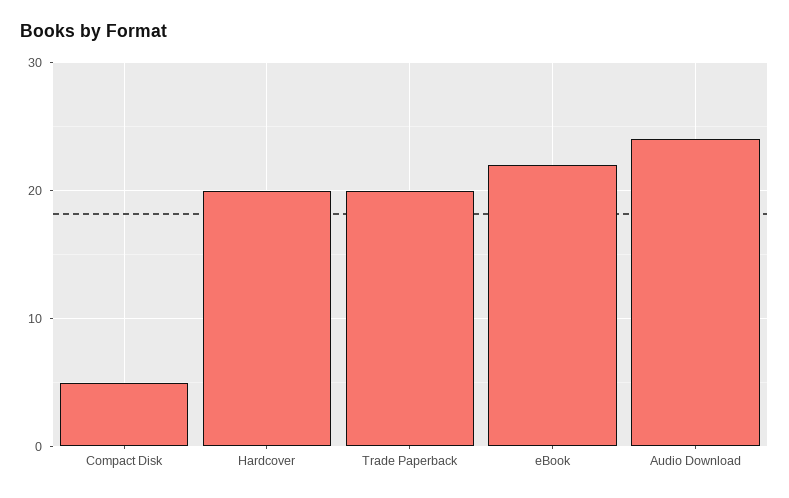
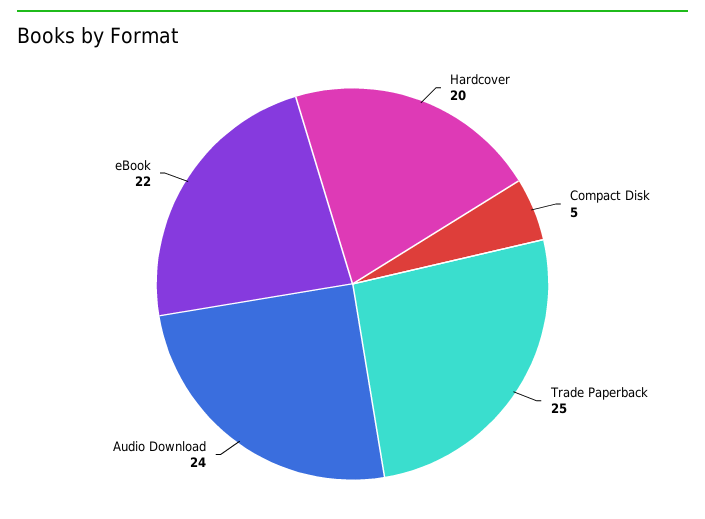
  {
    "Compact Disk": 5,
    "Hardcover": 20,
-   "Trade Paperback": 20,
+   "Trade Paperback": 25,
    "eBook": 22,
    "Audio Download": 24
  }

